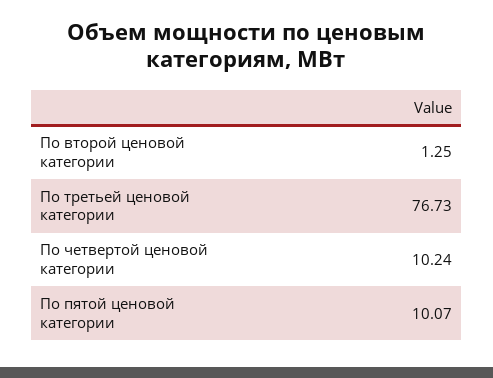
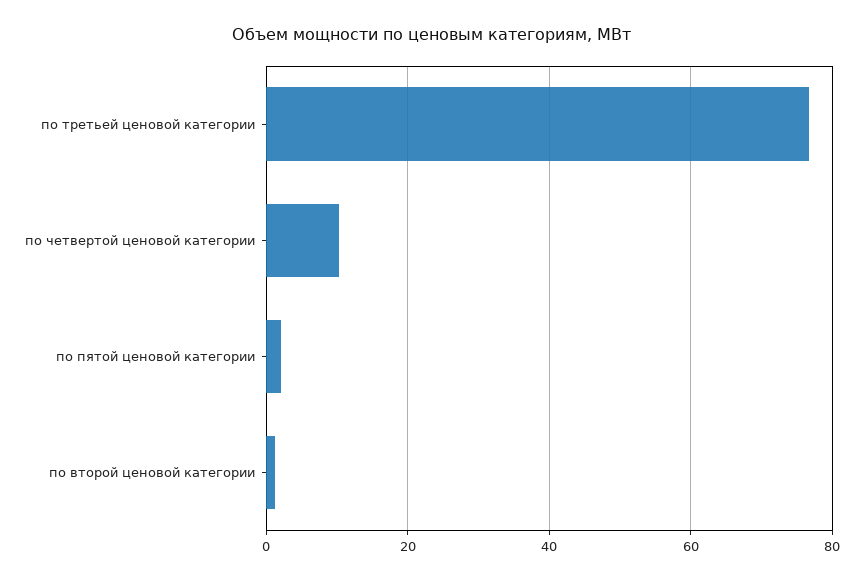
  {
    "По второй ценовой категории": 1.25,
    "По третьей ценовой категории": 76.73,
    "По четвертой ценовой категории": 10.24,
-   "По пятой ценовой категории": 10.07
+   "По пятой ценовой категории": 2
  }

